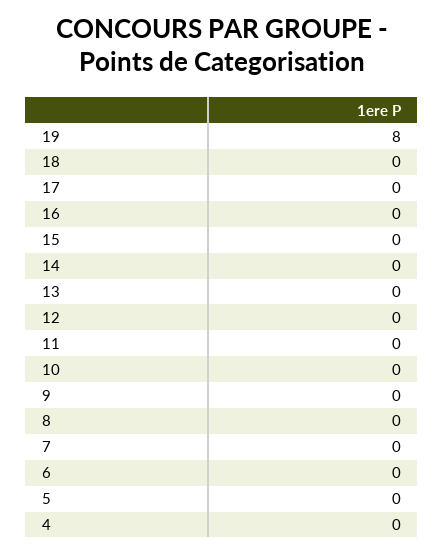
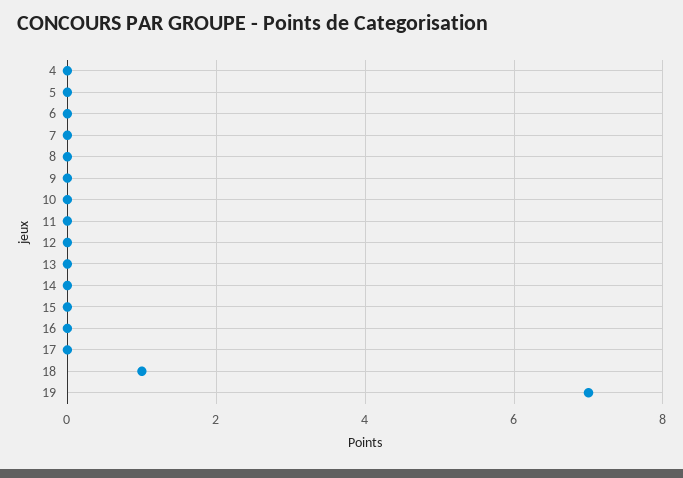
  {
-   "19": 8,
+   "19": 7,
-   "18": 0,
+   "18": 1,
    "17": 0,
    "16": 0,
    "15": 0,
    "14": 0,
    "13": 0,
    "12": 0,
    "11": 0,
    "10": 0,
    "9": 0,
    "8": 0,
    "7": 0,
    "6": 0,
    "5": 0,
    "4": 0
  }

